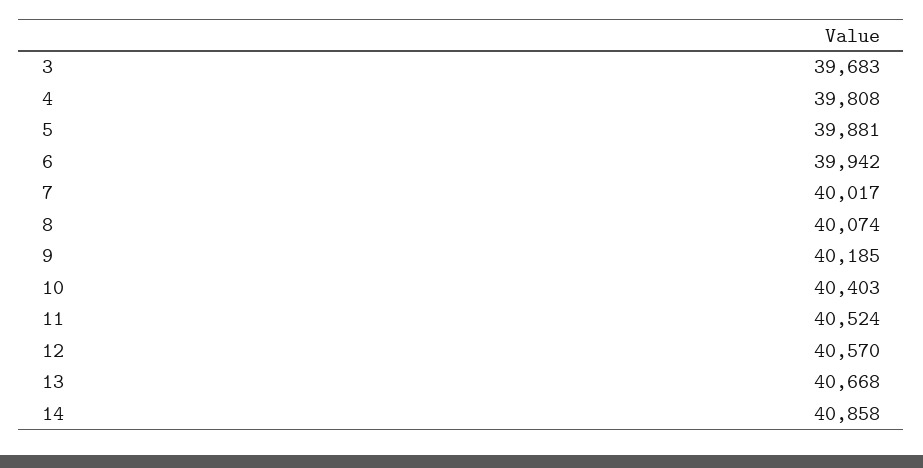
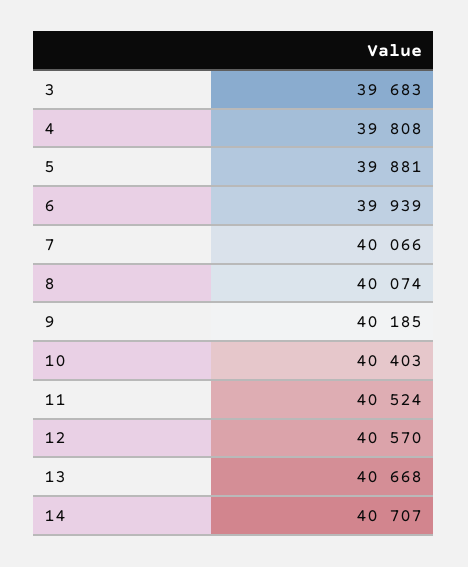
  {
    "3": 39683,
    "4": 39808,
    "5": 39881,
-   "6": 39942,
+   "6": 39939,
-   "7": 40017,
+   "7": 40066,
    "8": 40074,
    "9": 40185,
    "10": 40403,
    "11": 40524,
    "12": 40570,
    "13": 40668,
-   "14": 40858
+   "14": 40707
  }

